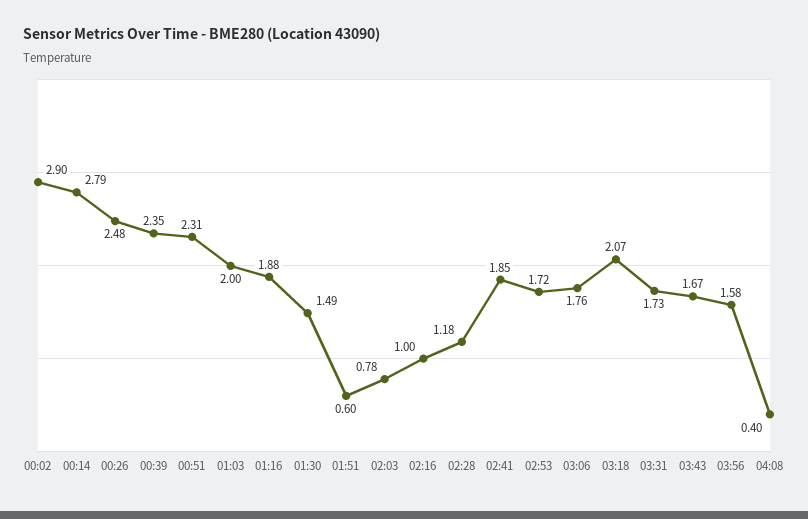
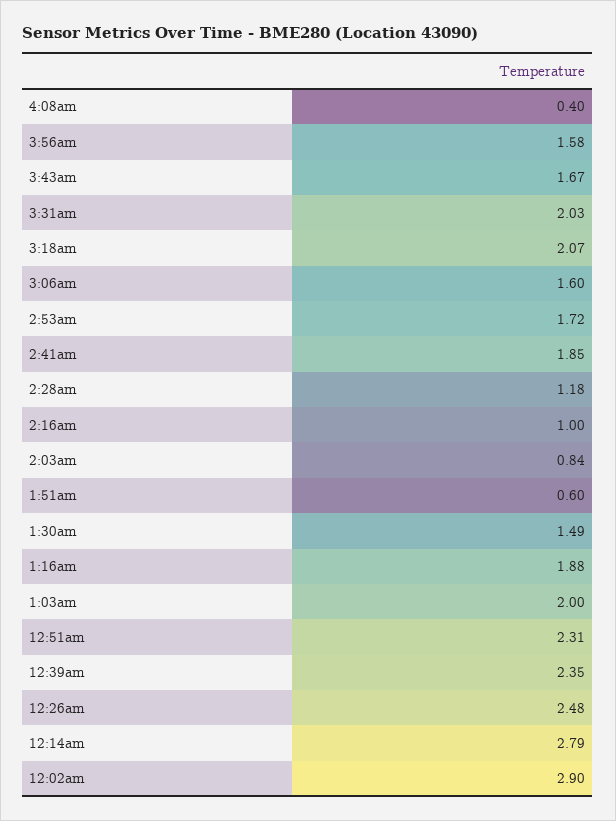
  {
    "00:02": 2.9,
    "00:14": 2.79,
    "00:26": 2.48,
    "00:39": 2.35,
    "00:51": 2.31,
    "01:03": 2,
    "01:16": 1.88,
    "01:30": 1.49,
    "01:51": 0.6,
-   "02:03": 0.78,
+   "02:03": 0.84,
    "02:16": 1,
    "02:28": 1.18,
    "02:41": 1.85,
    "02:53": 1.72,
-   "03:06": 1.76,
+   "03:06": 1.6,
    "03:18": 2.07,
-   "03:31": 1.73,
+   "03:31": 2.03,
    "03:43": 1.67,
    "03:56": 1.58,
    "04:08": 0.4
  }

